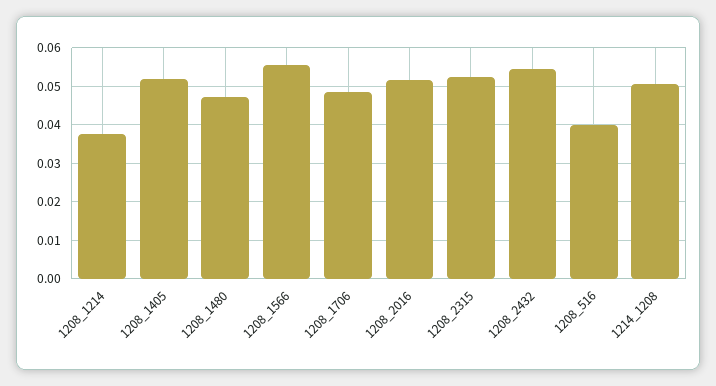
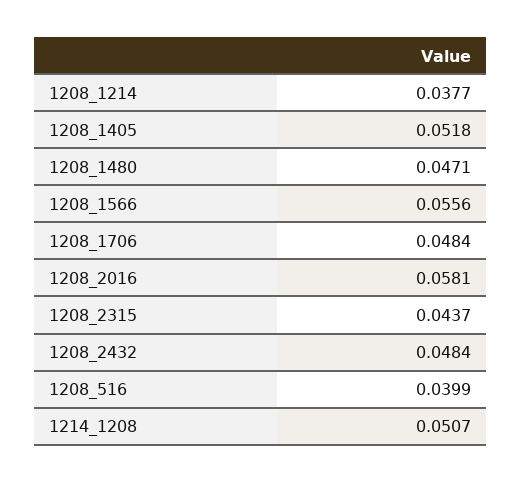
  {
    "1208_1214": 0.0377,
    "1208_1405": 0.0518,
    "1208_1480": 0.0471,
    "1208_1566": 0.0556,
    "1208_1706": 0.0484,
-   "1208_2016": 0.052,
+   "1208_2016": 0.0581,
-   "1208_2315": 0.052,
+   "1208_2315": 0.0437,
-   "1208_2432": 0.054,
+   "1208_2432": 0.0484,
    "1208_516": 0.0399,
    "1214_1208": 0.0507
  }

